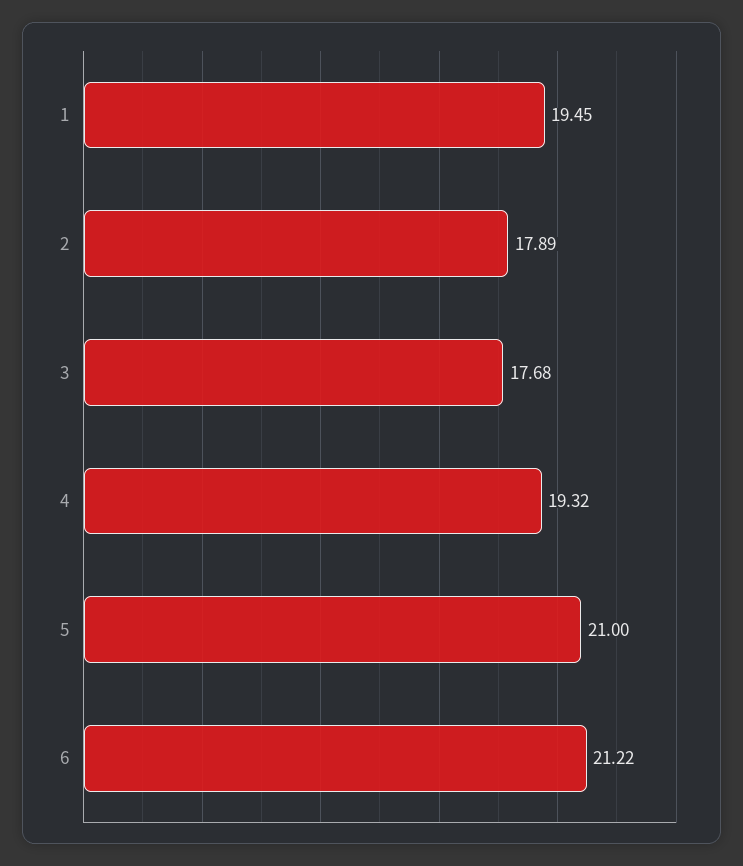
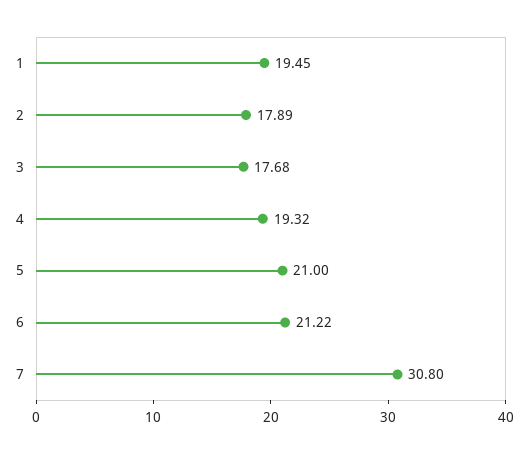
  {
    "1": 19.45,
    "2": 17.89,
    "3": 17.68,
    "4": 19.32,
    "5": 21,
-   "6": 21.22
+   "6": 21.22,
+   "7": 30.8
  }

